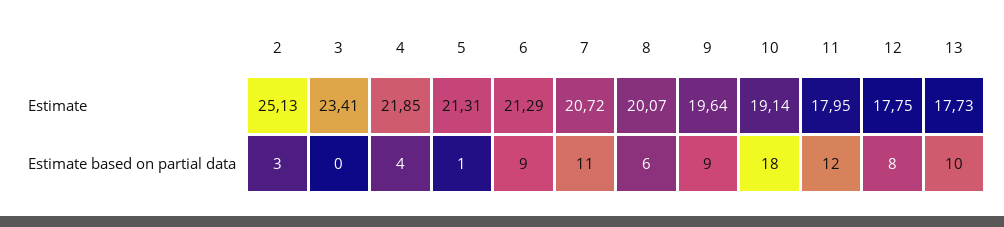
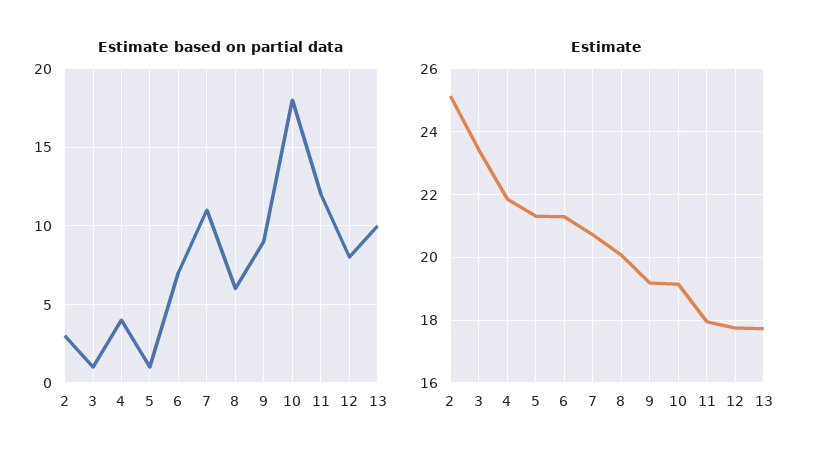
  {
    "Estimate": {
      "2": 25.13,
      "3": 23.41,
      "4": 21.85,
      "5": 21.31,
      "6": 21.29,
      "7": 20.72,
      "8": 20.07,
-     "9": 19.64,
+     "9": 19.2,
      "10": 19.14,
      "11": 17.95,
      "12": 17.75,
      "13": 17.73
    },
    "Estimate based on partial data": {
      "2": 3,
-     "3": 0,
+     "3": 1,
      "4": 4,
      "5": 1,
-     "6": 9,
+     "6": 7,
      "7": 11,
      "8": 6,
      "9": 9,
      "10": 18,
      "11": 12,
      "12": 8,
      "13": 10
    }
  }

